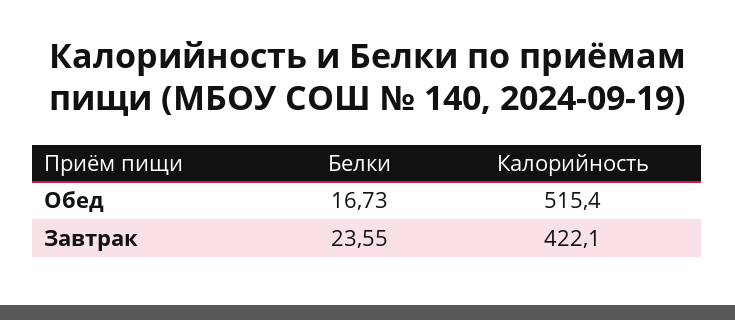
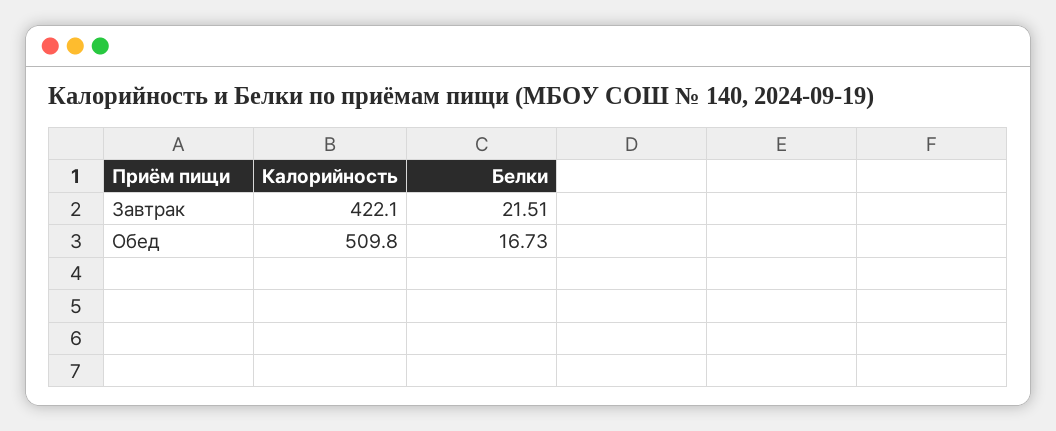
  {
    "Белки": {
      "Обед": 16.73,
-     "Завтрак": 23.55
+     "Завтрак": 21.51
    },
    "Калорийность": {
-     "Обед": 515.4,
+     "Обед": 509.8,
      "Завтрак": 422.1
    }
  }

